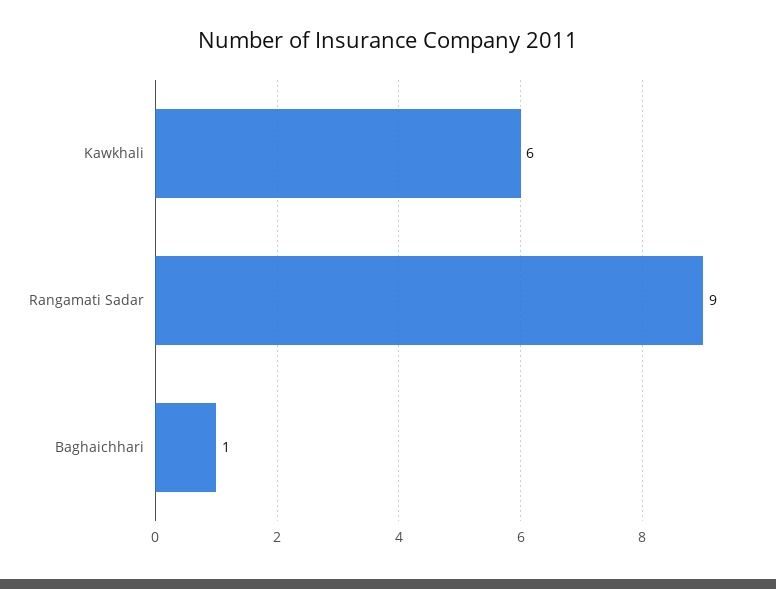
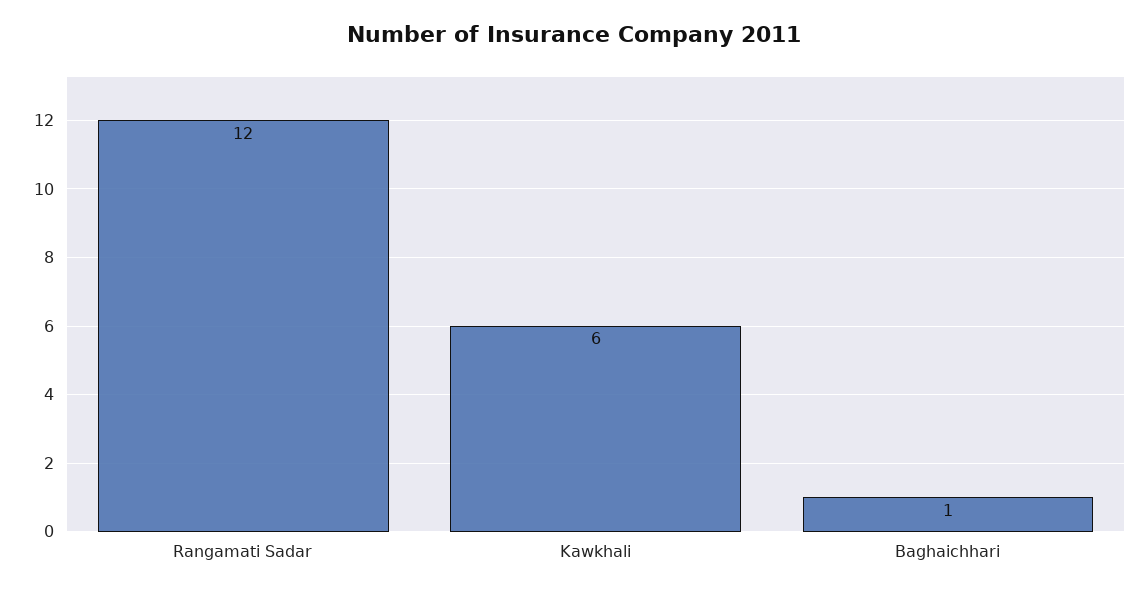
  {
    "Kawkhali": 6,
-   "Rangamati Sadar": 9,
+   "Rangamati Sadar": 12,
    "Baghaichhari": 1
  }

